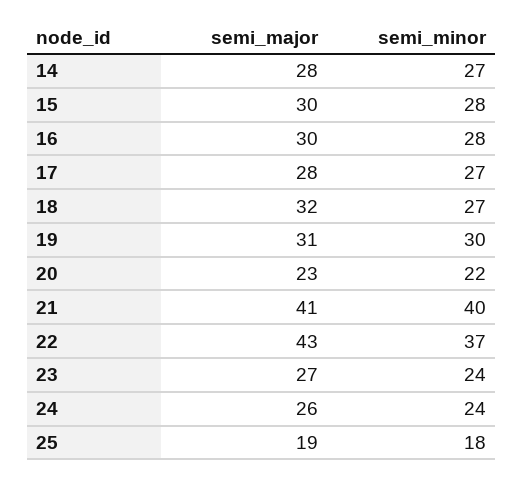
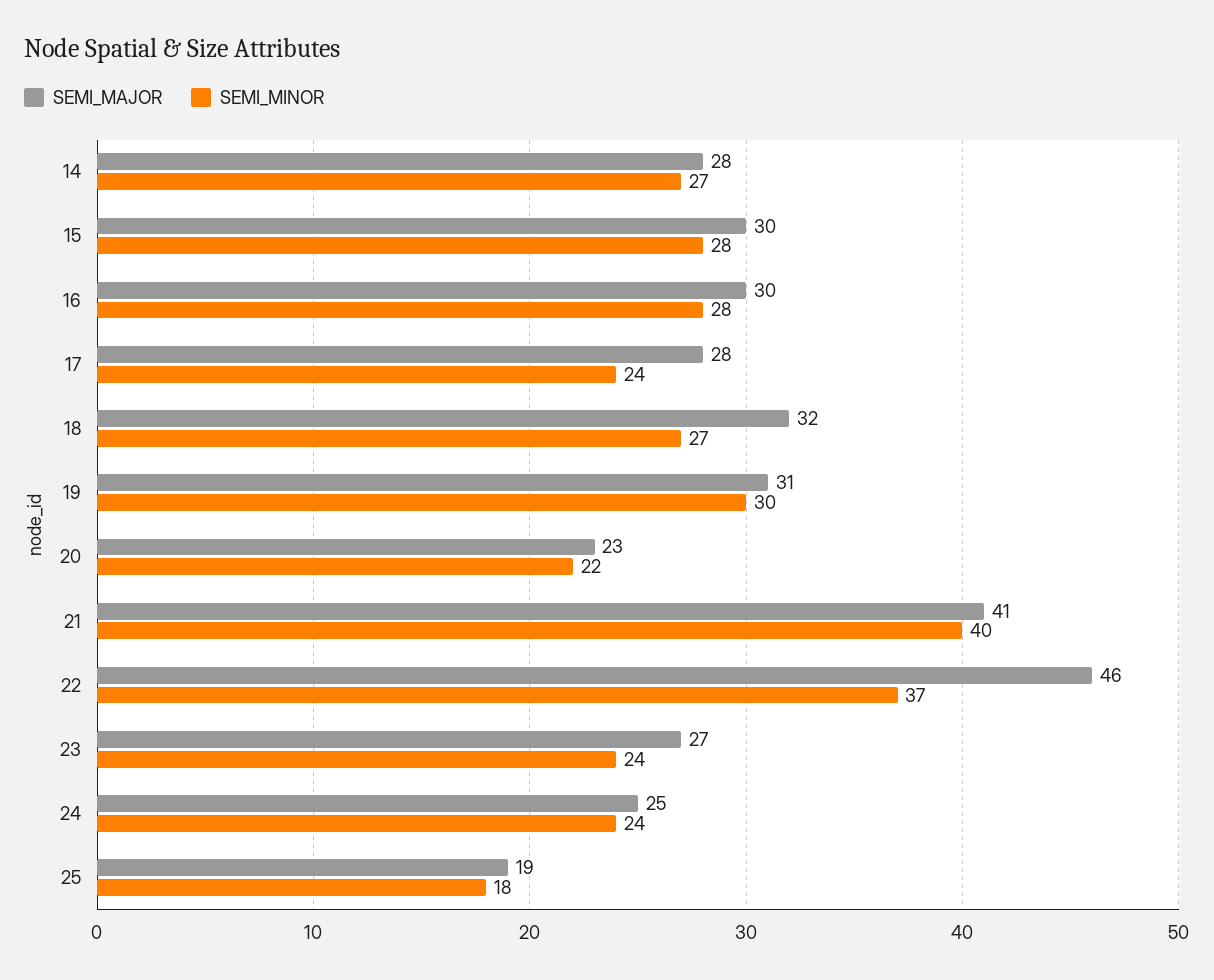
  {
    "semi_major": {
      "14": 28,
      "15": 30,
      "16": 30,
      "17": 28,
      "18": 32,
      "19": 31,
      "20": 23,
      "21": 41,
-     "22": 43,
+     "22": 46,
      "23": 27,
-     "24": 26,
+     "24": 25,
      "25": 19
    },
    "semi_minor": {
      "14": 27,
      "15": 28,
      "16": 28,
-     "17": 27,
+     "17": 24,
      "18": 27,
      "19": 30,
      "20": 22,
      "21": 40,
      "22": 37,
      "23": 24,
      "24": 24,
      "25": 18
    }
  }

